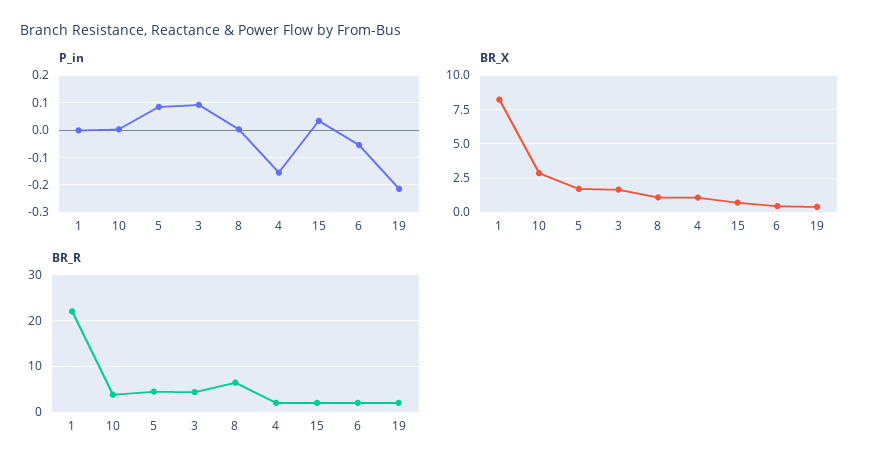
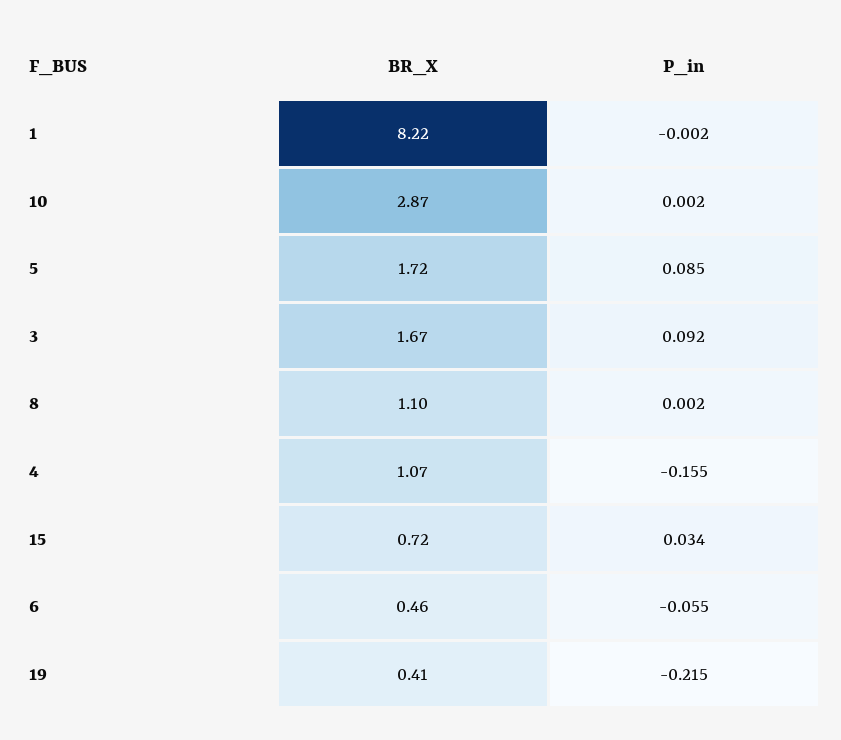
  {
    "P_in": {
      "1": -0.002,
      "10": 0.002,
      "5": 0.085,
      "3": 0.092,
      "8": 0.002,
      "4": -0.155,
      "15": 0.034,
      "6": -0.055,
      "19": -0.215
    },
    "BR_X": {
      "1": 8.22,
      "10": 2.87,
      "5": 1.72,
      "3": 1.67,
      "8": 1.1,
      "4": 1.07,
      "15": 0.72,
      "6": 0.46,
      "19": 0.41
-   },
+   }
-   "BR_R": {
-     "1": 22,
-     "10": 4,
-     "5": 4,
-     "3": 4,
-     "8": 6,
-     "4": 2,
-     "15": 2,
-     "6": 2,
-     "19": 2
-   }
  }

